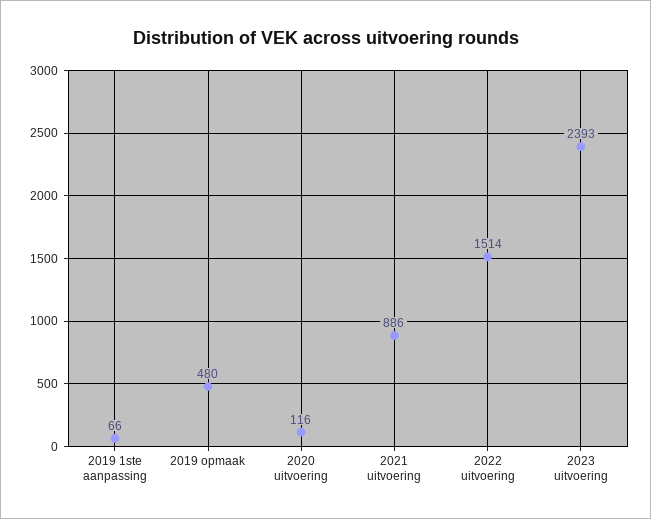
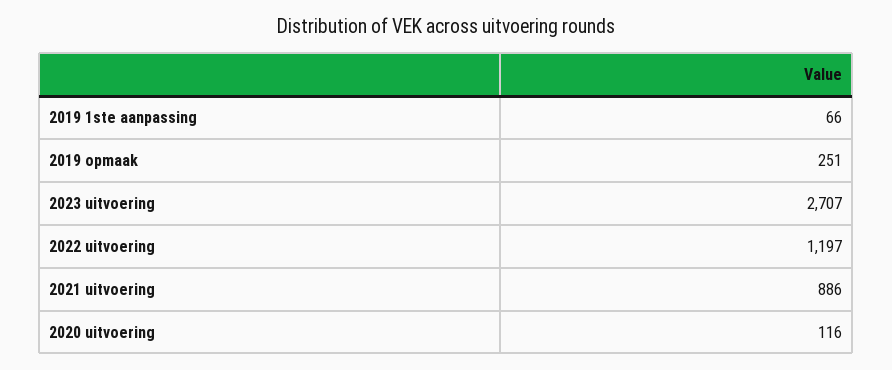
  {
    "2019 1ste aanpassing": 66,
-   "2019 opmaak": 480,
+   "2019 opmaak": 251,
    "2020 uitvoering": 116,
    "2021 uitvoering": 886,
-   "2022 uitvoering": 1514,
+   "2022 uitvoering": 1197,
-   "2023 uitvoering": 2393
+   "2023 uitvoering": 2707
  }

